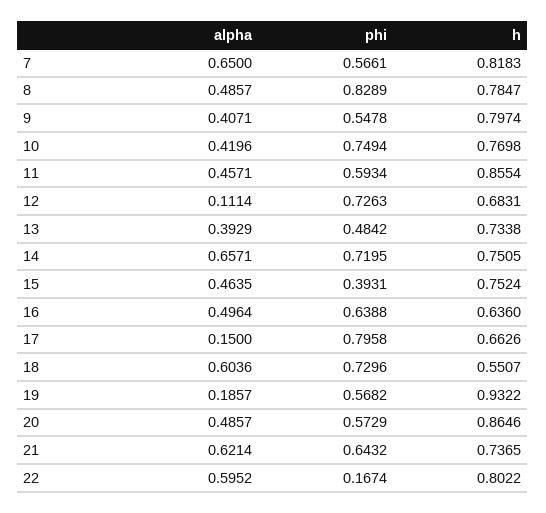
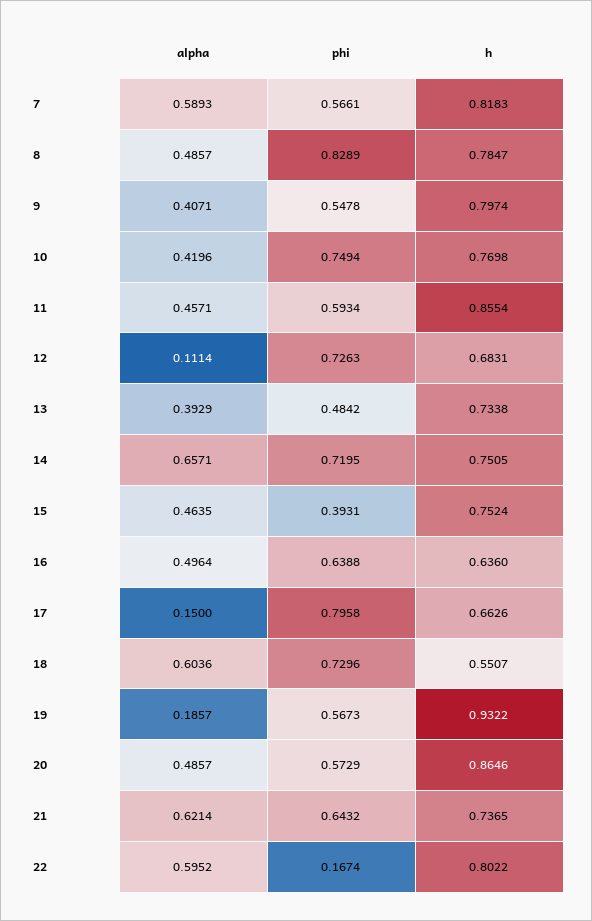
  {
    "alpha": {
-     "7": 0.65,
+     "7": 0.5893,
      "8": 0.4857,
      "9": 0.4071,
      "10": 0.4196,
      "11": 0.4571,
      "12": 0.1114,
      "13": 0.3929,
      "14": 0.6571,
      "15": 0.4635,
      "16": 0.4964,
      "17": 0.15,
      "18": 0.6036,
      "19": 0.1857,
      "20": 0.4857,
      "21": 0.6214,
      "22": 0.5952
    },
    "phi": {
      "7": 0.5661,
      "8": 0.8289,
      "9": 0.5478,
      "10": 0.7494,
      "11": 0.5934,
      "12": 0.7263,
      "13": 0.4842,
      "14": 0.7195,
      "15": 0.3931,
      "16": 0.6388,
      "17": 0.7958,
      "18": 0.7296,
-     "19": 0.5682,
+     "19": 0.5673,
      "20": 0.5729,
      "21": 0.6432,
      "22": 0.1674
    },
    "h": {
      "7": 0.8183,
      "8": 0.7847,
      "9": 0.7974,
      "10": 0.7698,
      "11": 0.8554,
      "12": 0.6831,
      "13": 0.7338,
      "14": 0.7505,
      "15": 0.7524,
      "16": 0.636,
      "17": 0.6626,
      "18": 0.5507,
      "19": 0.9322,
      "20": 0.8646,
      "21": 0.7365,
      "22": 0.8022
    }
  }

